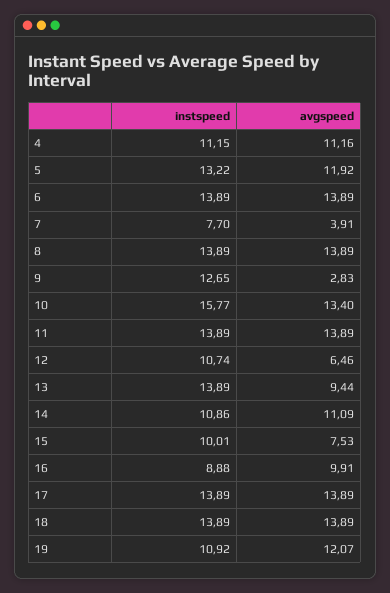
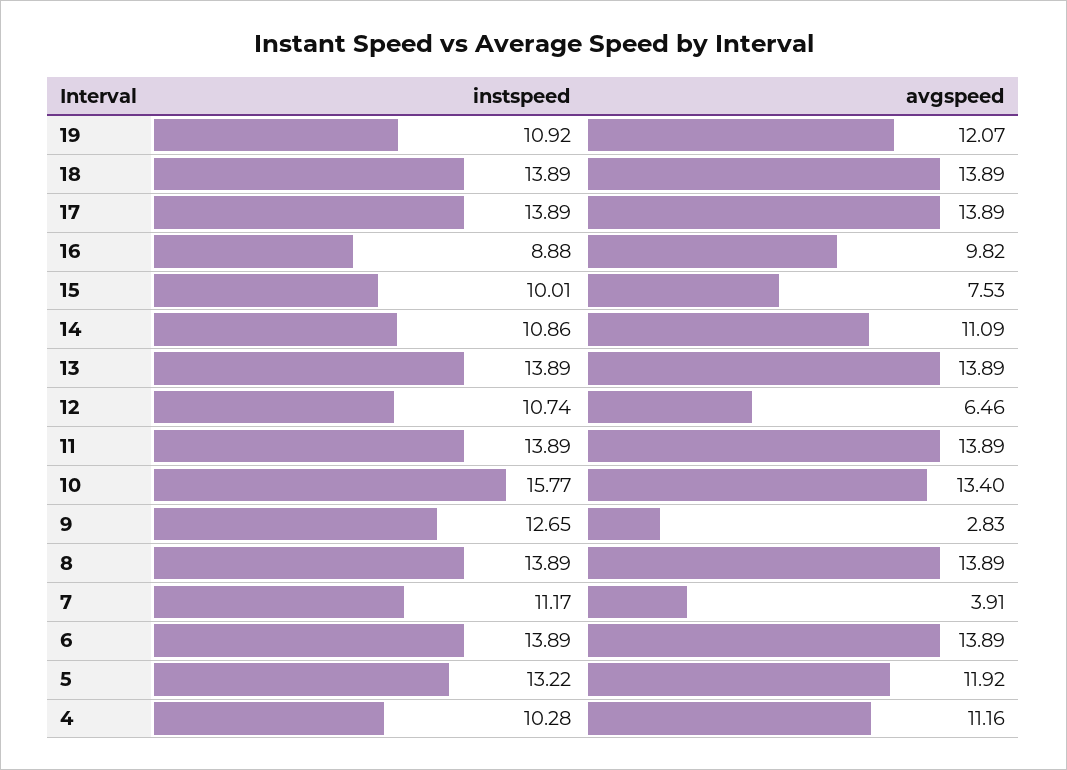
  {
    "instspeed": {
-     "4": 11.15,
+     "4": 10.28,
      "5": 13.22,
      "6": 13.89,
-     "7": 7.7,
+     "7": 11.17,
      "8": 13.89,
      "9": 12.65,
      "10": 15.77,
      "11": 13.89,
      "12": 10.74,
      "13": 13.89,
      "14": 10.86,
      "15": 10.01,
      "16": 8.88,
      "17": 13.89,
      "18": 13.89,
      "19": 10.92
    },
    "avgspeed": {
      "4": 11.16,
      "5": 11.92,
      "6": 13.89,
      "7": 3.91,
      "8": 13.89,
      "9": 2.83,
      "10": 13.4,
      "11": 13.89,
      "12": 6.46,
-     "13": 9.44,
+     "13": 13.89,
      "14": 11.09,
      "15": 7.53,
-     "16": 9.91,
+     "16": 9.82,
      "17": 13.89,
      "18": 13.89,
      "19": 12.07
    }
  }

